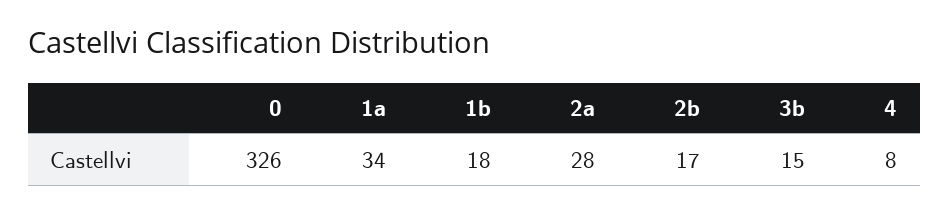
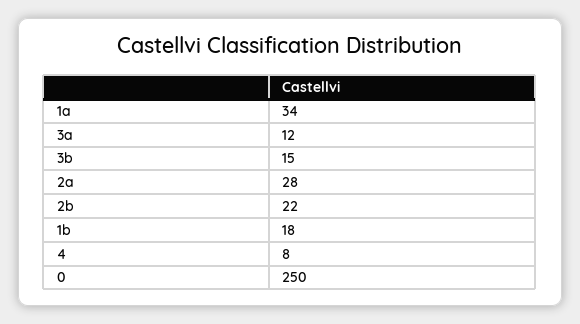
  {
-   "0": 326,
+   "0": 250,
    "1a": 34,
    "1b": 18,
    "2a": 28,
-   "2b": 17,
+   "2b": 22,
    "3b": 15,
-   "4": 8
+   "4": 8,
+   "3a": 12
  }

